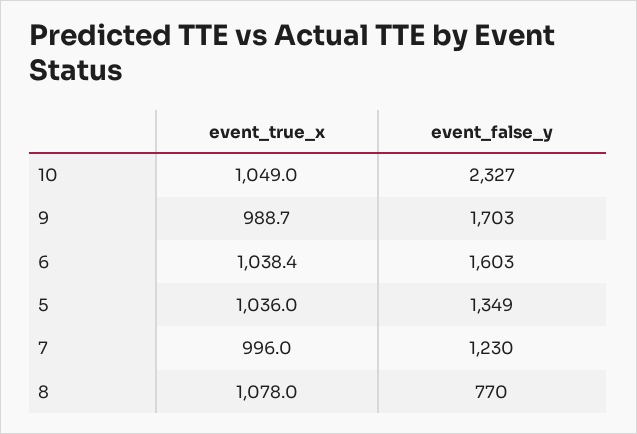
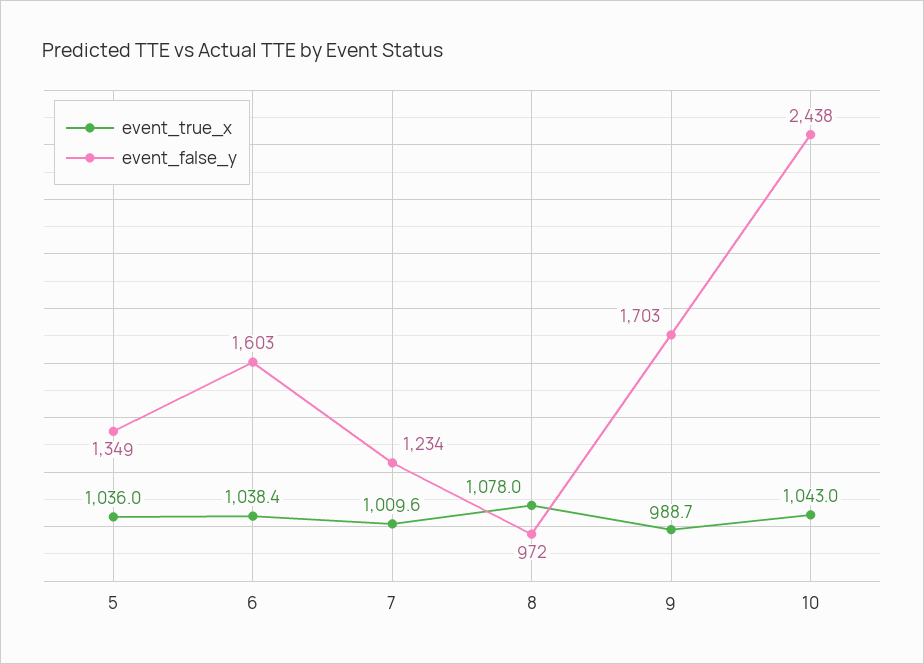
  {
    "event_true_x": {
-     "10": 1049,
+     "10": 1043,
      "9": 988.7,
      "6": 1038.4,
      "5": 1036,
-     "7": 996,
+     "7": 1009.6,
      "8": 1078
    },
    "event_false_y": {
-     "10": 2327,
+     "10": 2438,
      "9": 1703,
      "6": 1603,
      "5": 1349,
-     "7": 1230,
+     "7": 1234,
-     "8": 770
+     "8": 972
    }
  }

